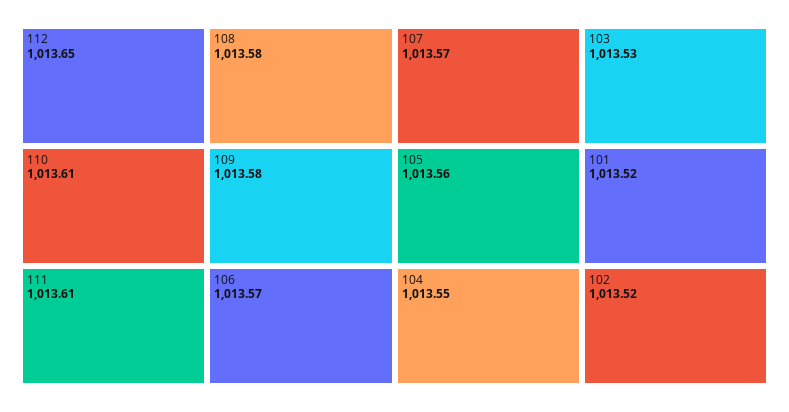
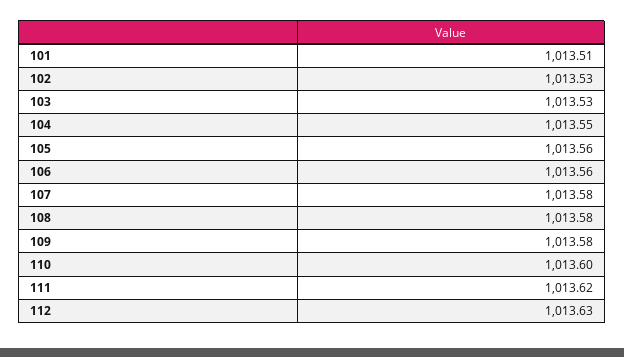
  {
-   "112": 1013.65,
+   "112": 1013.63,
-   "110": 1013.61,
+   "110": 1013.6,
-   "111": 1013.61,
+   "111": 1013.62,
    "108": 1013.58,
    "109": 1013.58,
-   "106": 1013.57,
+   "106": 1013.56,
-   "107": 1013.57,
+   "107": 1013.58,
    "105": 1013.56,
    "104": 1013.55,
    "103": 1013.53,
-   "101": 1013.52,
+   "101": 1013.51,
-   "102": 1013.52
+   "102": 1013.53
  }

